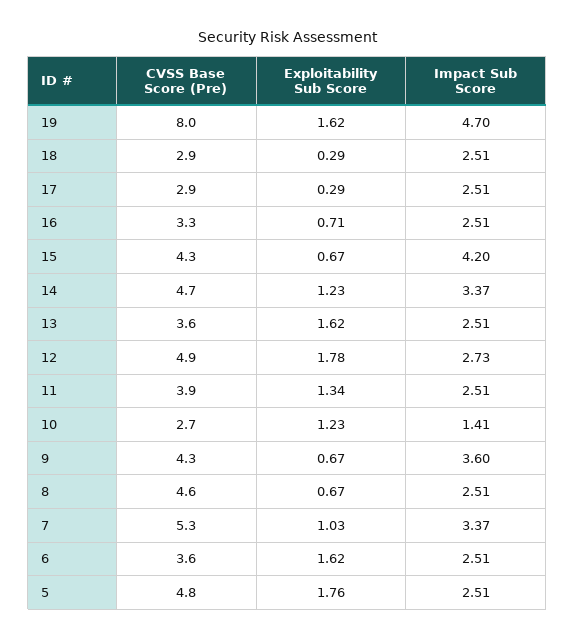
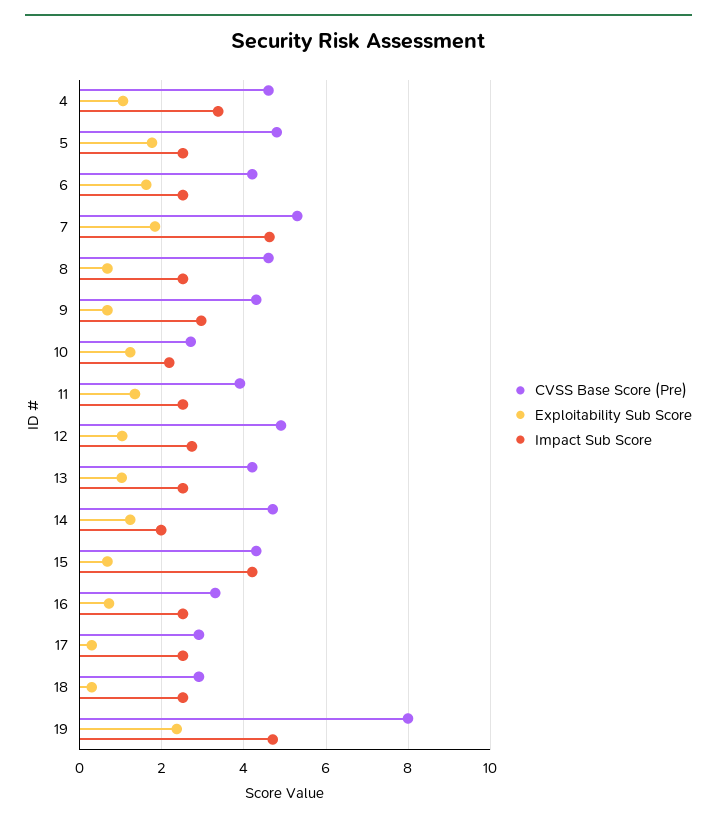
  {
    "CVSS Base Score (Pre)": {
      "19": 8,
      "18": 2.9,
      "17": 2.9,
      "16": 3.3,
      "15": 4.3,
      "14": 4.7,
-     "13": 3.6,
+     "13": 4.2,
      "12": 4.9,
      "11": 3.9,
      "10": 2.7,
      "9": 4.3,
      "8": 4.6,
      "7": 5.3,
-     "6": 3.6,
+     "6": 4.2,
-     "5": 4.8
+     "5": 4.8,
+     "4": 4.6
    },
    "Exploitability Sub Score": {
-     "19": 1.62,
+     "19": 2.4,
      "18": 0.29,
      "17": 0.29,
      "16": 0.71,
      "15": 0.67,
      "14": 1.23,
-     "13": 1.62,
+     "13": 1,
-     "12": 1.78,
+     "12": 1,
      "11": 1.34,
      "10": 1.23,
      "9": 0.67,
      "8": 0.67,
-     "7": 1.03,
+     "7": 1.8,
      "6": 1.62,
-     "5": 1.76
+     "5": 1.76,
+     "4": 1
    },
    "Impact Sub Score": {
      "19": 4.7,
      "18": 2.51,
      "17": 2.51,
      "16": 2.51,
      "15": 4.2,
-     "14": 3.37,
+     "14": 2,
      "13": 2.51,
      "12": 2.73,
      "11": 2.51,
-     "10": 1.41,
+     "10": 2.2,
-     "9": 3.6,
+     "9": 3,
      "8": 2.51,
-     "7": 3.37,
+     "7": 4.6,
      "6": 2.51,
-     "5": 2.51
+     "5": 2.51,
+     "4": 3.4
    }
  }

